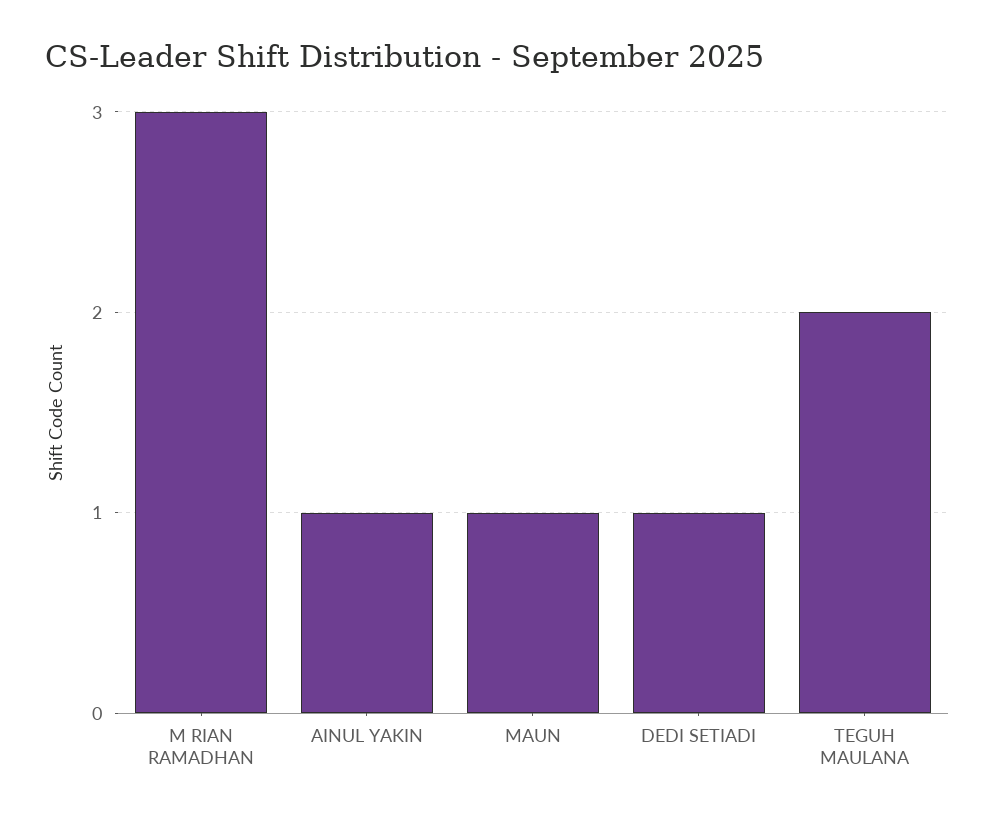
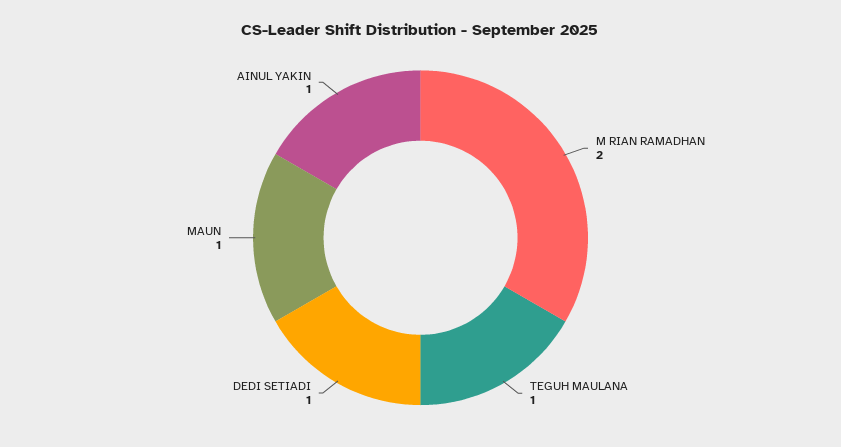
  {
-   "M RIAN RAMADHAN": 3,
+   "M RIAN RAMADHAN": 2,
    "AINUL YAKIN": 1,
    "MAUN": 1,
    "DEDI SETIADI": 1,
-   "TEGUH MAULANA": 2
+   "TEGUH MAULANA": 1
  }

